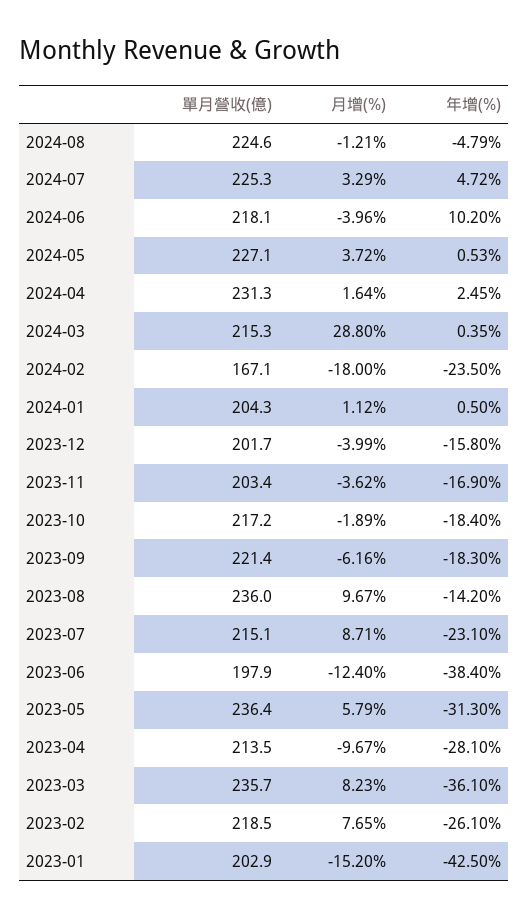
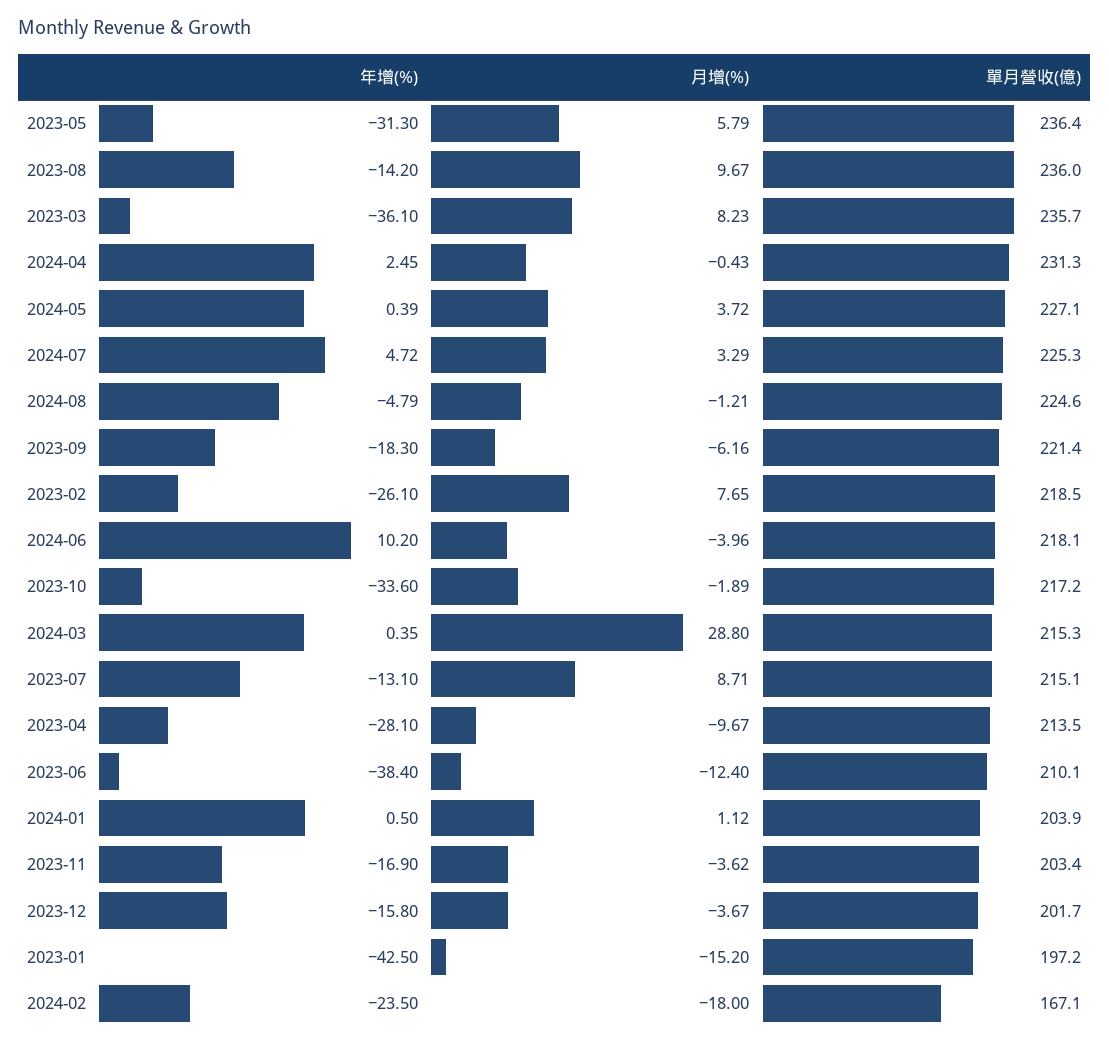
  {
    "單月營收(億)": {
      "2024-08": 224.6,
      "2024-07": 225.3,
      "2024-06": 218.1,
      "2024-05": 227.1,
      "2024-04": 231.3,
      "2024-03": 215.3,
      "2024-02": 167.1,
-     "2024-01": 204.3,
+     "2024-01": 203.9,
      "2023-12": 201.7,
      "2023-11": 203.4,
      "2023-10": 217.2,
      "2023-09": 221.4,
      "2023-08": 236,
      "2023-07": 215.1,
-     "2023-06": 197.9,
+     "2023-06": 210.1,
      "2023-05": 236.4,
      "2023-04": 213.5,
      "2023-03": 235.7,
      "2023-02": 218.5,
-     "2023-01": 202.9
+     "2023-01": 197.2
    },
    "月增(%)": {
      "2024-08": -1.21,
      "2024-07": 3.29,
      "2024-06": -3.96,
      "2024-05": 3.72,
-     "2024-04": 1.64,
+     "2024-04": -0.43,
      "2024-03": 28.8,
      "2024-02": -18,
      "2024-01": 1.12,
-     "2023-12": -3.99,
+     "2023-12": -3.67,
      "2023-11": -3.62,
      "2023-10": -1.89,
      "2023-09": -6.16,
      "2023-08": 9.67,
      "2023-07": 8.71,
      "2023-06": -12.4,
      "2023-05": 5.79,
      "2023-04": -9.67,
      "2023-03": 8.23,
      "2023-02": 7.65,
      "2023-01": -15.2
    },
    "年增(%)": {
      "2024-08": -4.79,
      "2024-07": 4.72,
      "2024-06": 10.2,
-     "2024-05": 0.53,
+     "2024-05": 0.39,
      "2024-04": 2.45,
      "2024-03": 0.35,
      "2024-02": -23.5,
      "2024-01": 0.5,
      "2023-12": -15.8,
      "2023-11": -16.9,
-     "2023-10": -18.4,
+     "2023-10": -33.6,
      "2023-09": -18.3,
      "2023-08": -14.2,
-     "2023-07": -23.1,
+     "2023-07": -13.1,
      "2023-06": -38.4,
      "2023-05": -31.3,
      "2023-04": -28.1,
      "2023-03": -36.1,
      "2023-02": -26.1,
      "2023-01": -42.5
    }
  }

